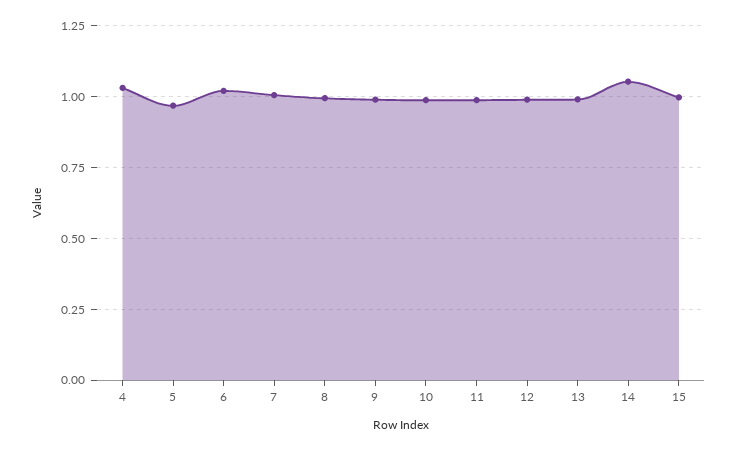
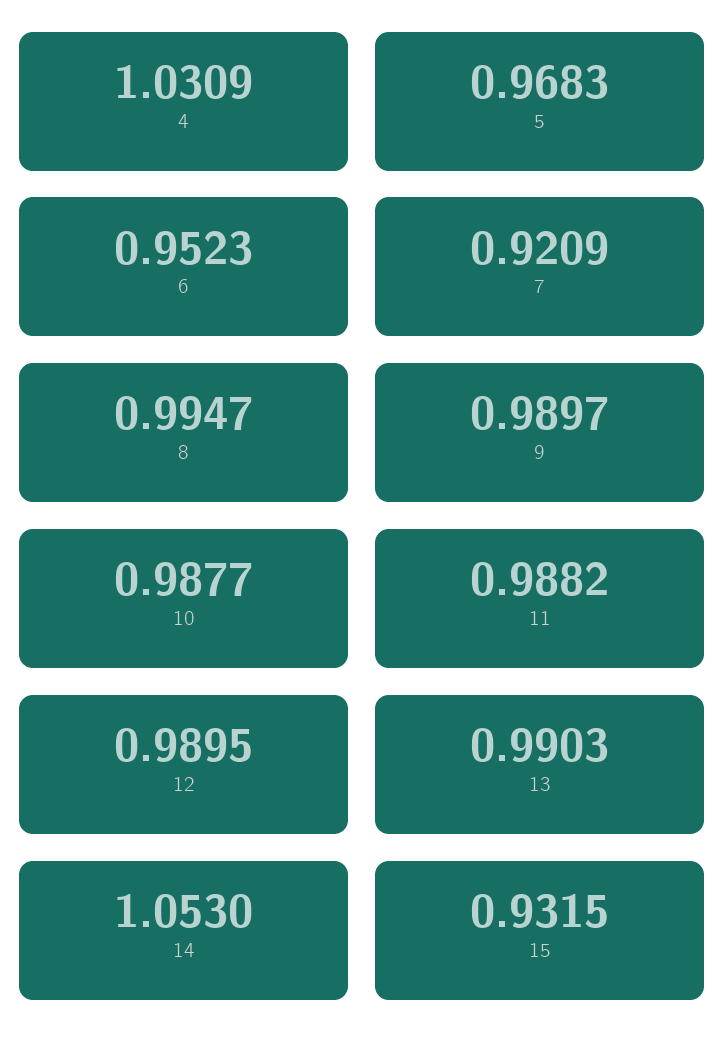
  {
    "4": 1.0309,
    "5": 0.9683,
-   "6": 1.025,
+   "6": 0.9523,
-   "7": 1,
+   "7": 0.9209,
    "8": 0.9947,
    "9": 0.9897,
    "10": 0.9877,
    "11": 0.9882,
    "12": 0.9895,
    "13": 0.9903,
    "14": 1.053,
-   "15": 1
+   "15": 0.9315
  }

